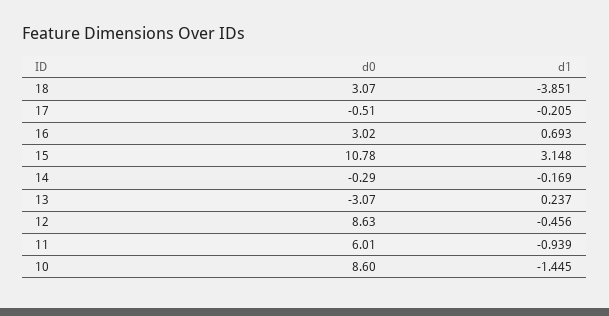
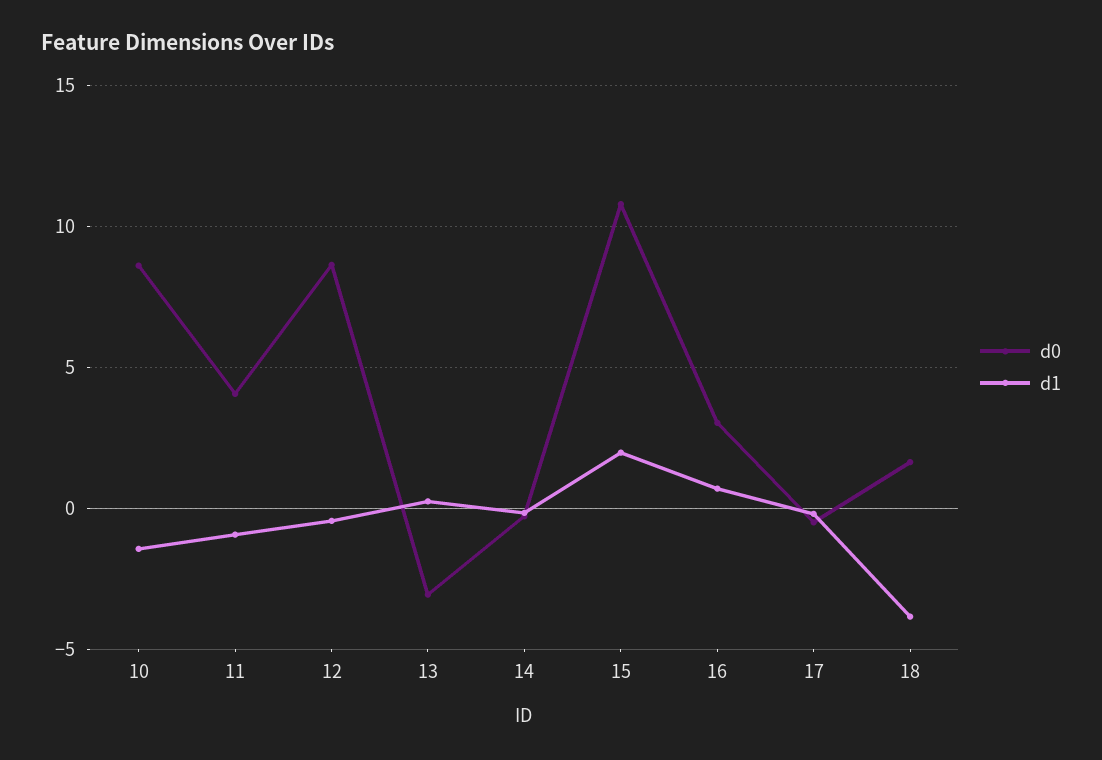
  {
    "d0": {
-     "18": 3.07,
+     "18": 1.5,
      "17": -0.51,
      "16": 3.02,
      "15": 10.78,
      "14": -0.29,
      "13": -3.07,
      "12": 8.63,
-     "11": 6.01,
+     "11": 4,
      "10": 8.6
    },
    "d1": {
      "18": -3.851,
      "17": -0.205,
      "16": 0.693,
-     "15": 3.148,
+     "15": 2,
      "14": -0.169,
      "13": 0.237,
      "12": -0.456,
      "11": -0.939,
      "10": -1.445
    }
  }

